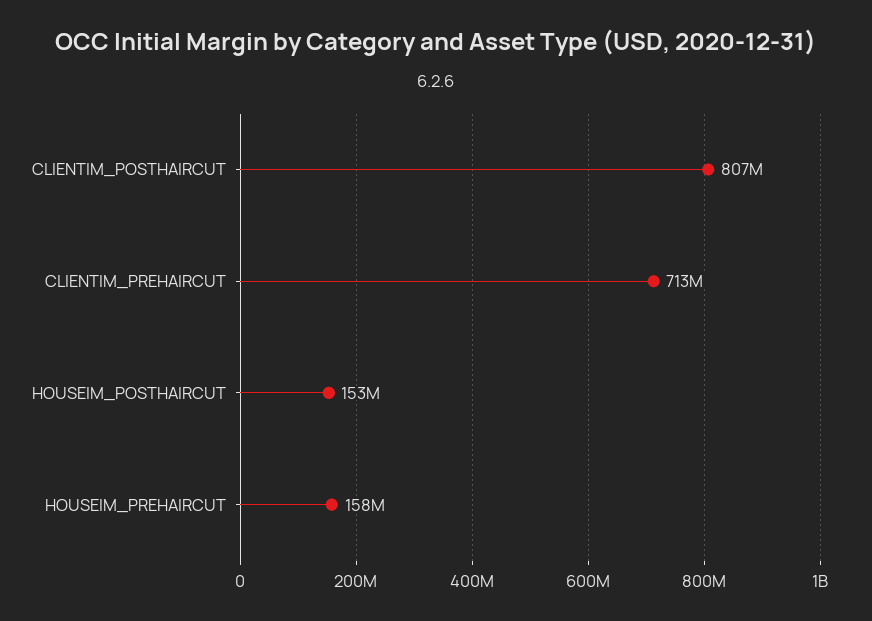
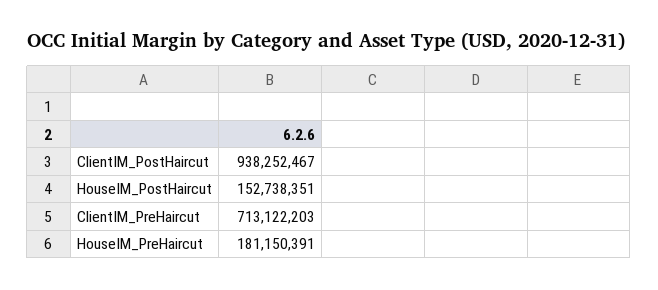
  {
-   "CLIENTIM_POSTHAIRCUT": 807000000,
+   "CLIENTIM_POSTHAIRCUT": 938252467,
    "CLIENTIM_PREHAIRCUT": 713122203,
    "HOUSEIM_POSTHAIRCUT": 152738351,
-   "HOUSEIM_PREHAIRCUT": 158000000
+   "HOUSEIM_PREHAIRCUT": 181150391
  }

